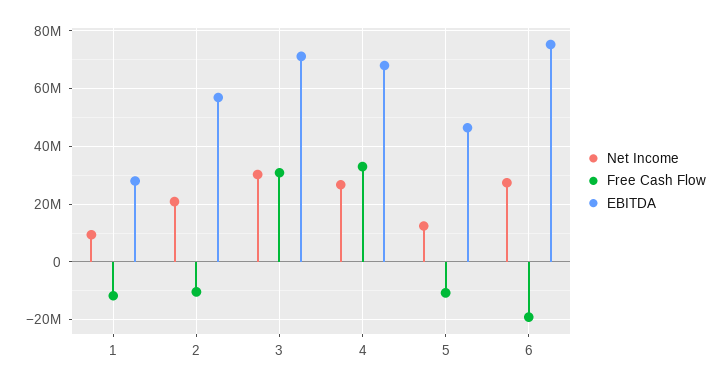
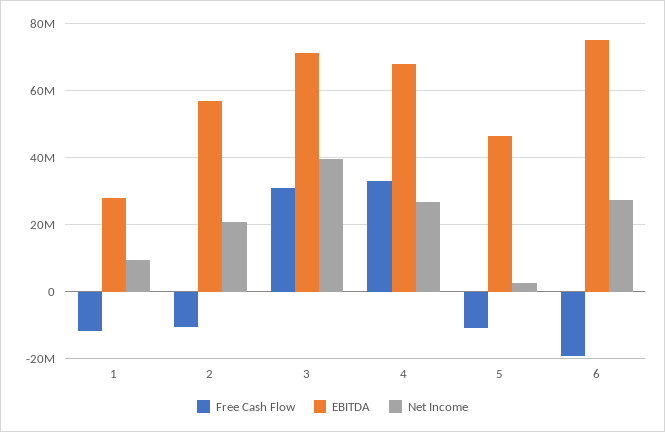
  {
    "Net Income": {
      "1": 10000000,
      "2": 20000000,
-     "3": 30000000,
+     "3": 40000000,
      "4": 26000000,
-     "5": 12500000,
+     "5": 2000000,
      "6": 28000000
    },
    "Free Cash Flow": {
      "1": -12000000,
      "2": -10000000,
      "3": 30000000,
      "4": 32000000,
      "5": -10000000,
      "6": -20000000
    },
    "EBITDA": {
      "1": 28000000,
      "2": 56000000,
      "3": 72000000,
      "4": 68000000,
      "5": 46000000,
      "6": 76000000
    }
  }

